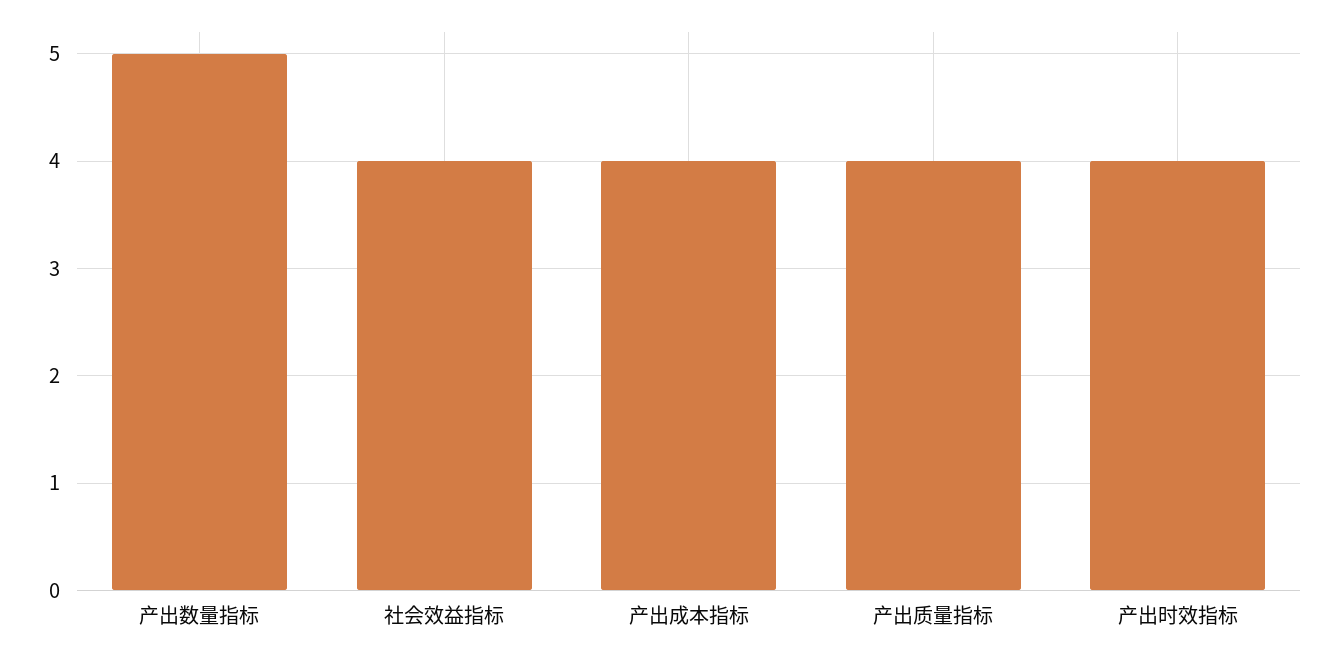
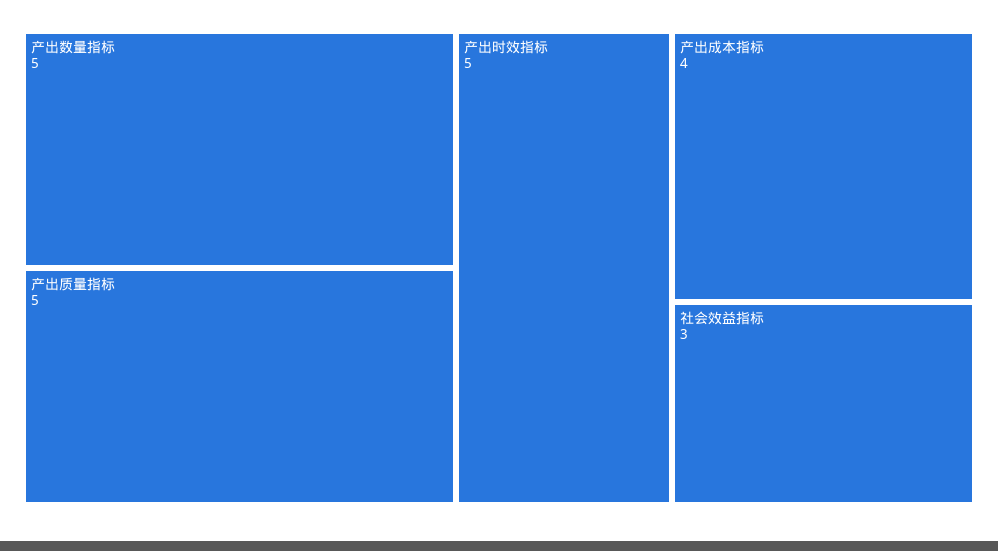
  {
    "产出数量指标": 5,
-   "社会效益指标": 4,
+   "社会效益指标": 3,
    "产出成本指标": 4,
-   "产出质量指标": 4,
+   "产出质量指标": 5,
-   "产出时效指标": 4
+   "产出时效指标": 5
  }

